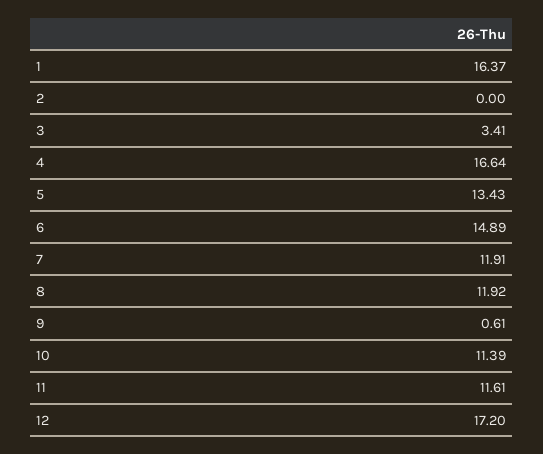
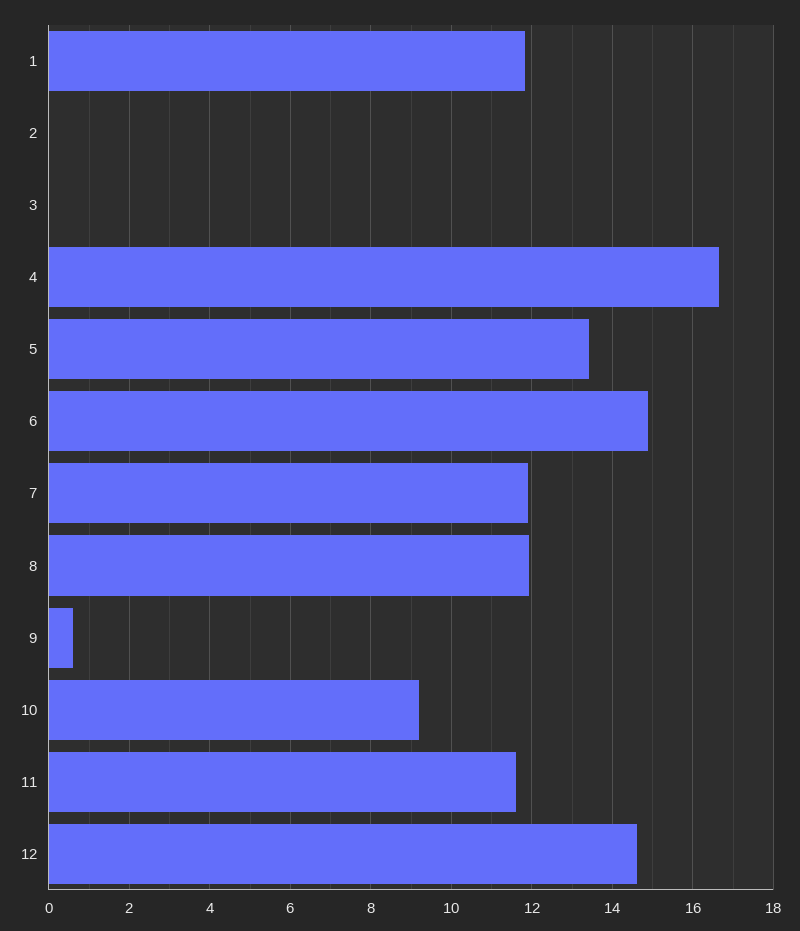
  {
-   "1": 16.37,
+   "1": 11.8,
    "2": 0,
-   "3": 3.41,
+   "3": 0,
    "4": 16.64,
    "5": 13.43,
    "6": 14.89,
    "7": 11.91,
    "8": 11.92,
    "9": 0.61,
-   "10": 11.39,
+   "10": 9.2,
    "11": 11.61,
-   "12": 17.2
+   "12": 14.6
  }

